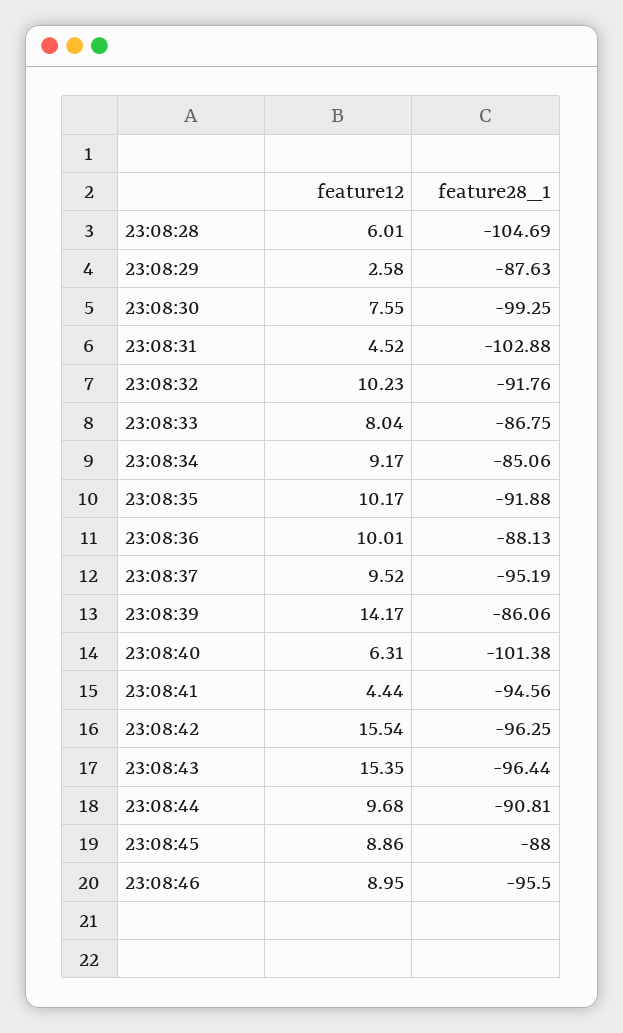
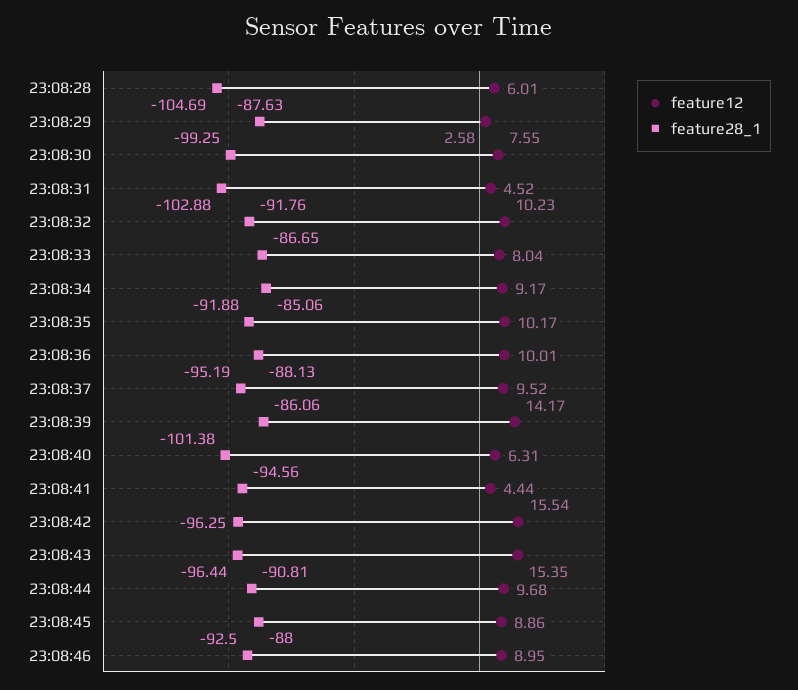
  {
    "feature12": {
      "23:08:28": 6.01,
      "23:08:29": 2.58,
      "23:08:30": 7.55,
      "23:08:31": 4.52,
      "23:08:32": 10.23,
      "23:08:33": 8.04,
      "23:08:34": 9.17,
      "23:08:35": 10.17,
      "23:08:36": 10.01,
      "23:08:37": 9.52,
      "23:08:39": 14.17,
      "23:08:40": 6.31,
      "23:08:41": 4.44,
      "23:08:42": 15.54,
      "23:08:43": 15.35,
      "23:08:44": 9.68,
      "23:08:45": 8.86,
      "23:08:46": 8.95
    },
    "feature28_1": {
      "23:08:28": -104.69,
      "23:08:29": -87.63,
      "23:08:30": -99.25,
      "23:08:31": -102.88,
      "23:08:32": -91.76,
-     "23:08:33": -86.75,
+     "23:08:33": -86.65,
      "23:08:34": -85.06,
      "23:08:35": -91.88,
      "23:08:36": -88.13,
      "23:08:37": -95.19,
      "23:08:39": -86.06,
      "23:08:40": -101.38,
      "23:08:41": -94.56,
      "23:08:42": -96.25,
      "23:08:43": -96.44,
      "23:08:44": -90.81,
      "23:08:45": -88,
-     "23:08:46": -95.5
+     "23:08:46": -92.5
    }
  }

